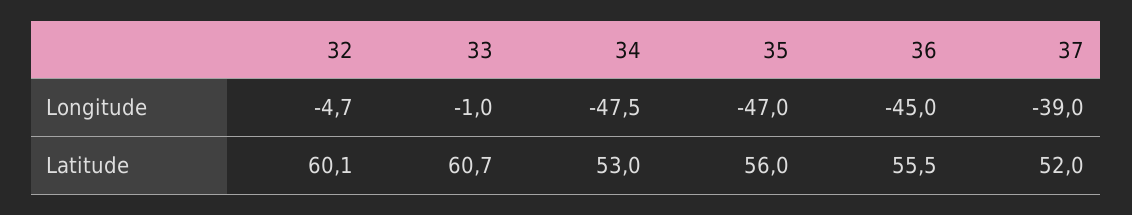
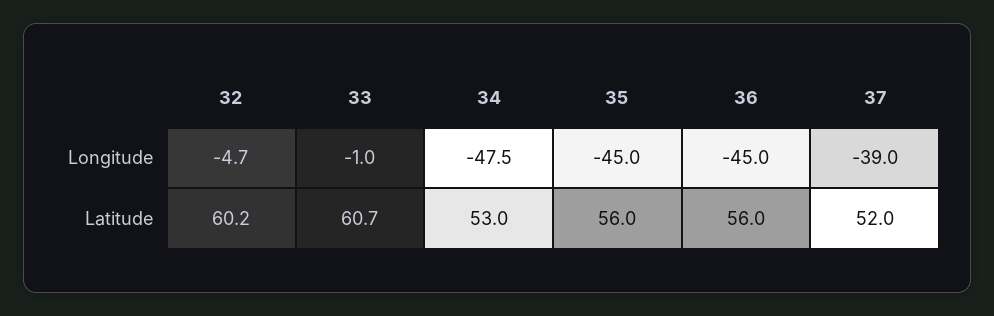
  {
    "32": {
      "Longitude": -4.7,
-     "Latitude": 60.1
+     "Latitude": 60.2
    },
    "33": {
      "Longitude": -1,
      "Latitude": 60.7
    },
    "34": {
      "Longitude": -47.5,
      "Latitude": 53
    },
    "35": {
-     "Longitude": -47,
+     "Longitude": -45,
      "Latitude": 56
    },
    "36": {
      "Longitude": -45,
-     "Latitude": 55.5
+     "Latitude": 56
    },
    "37": {
      "Longitude": -39,
      "Latitude": 52
    }
  }

